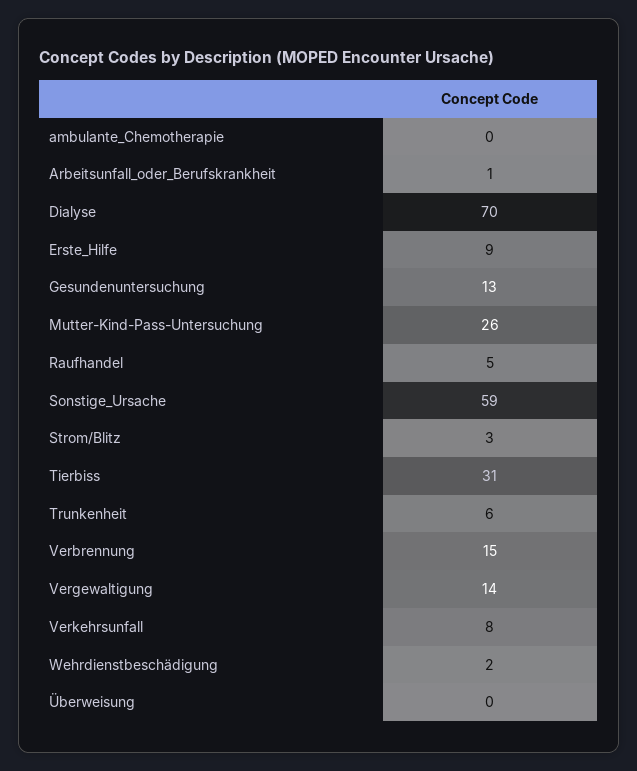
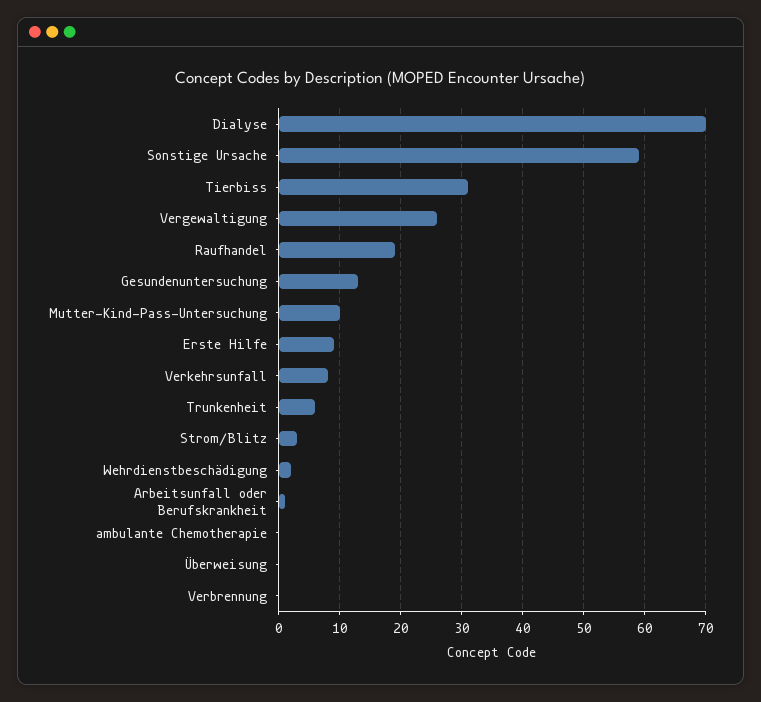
  {
    "ambulante_Chemotherapie": 0,
    "Arbeitsunfall_oder_Berufskrankheit": 1,
    "Dialyse": 70,
    "Erste_Hilfe": 9,
    "Gesundenuntersuchung": 13,
-   "Mutter-Kind-Pass-Untersuchung": 26,
+   "Mutter-Kind-Pass-Untersuchung": 10,
-   "Raufhandel": 5,
+   "Raufhandel": 19,
    "Sonstige_Ursache": 59,
    "Strom/Blitz": 3,
    "Tierbiss": 31,
    "Trunkenheit": 6,
-   "Verbrennung": 15,
+   "Verbrennung": 0,
-   "Vergewaltigung": 14,
+   "Vergewaltigung": 26,
    "Verkehrsunfall": 8,
    "Wehrdienstbeschädigung": 2,
    "Überweisung": 0
  }

